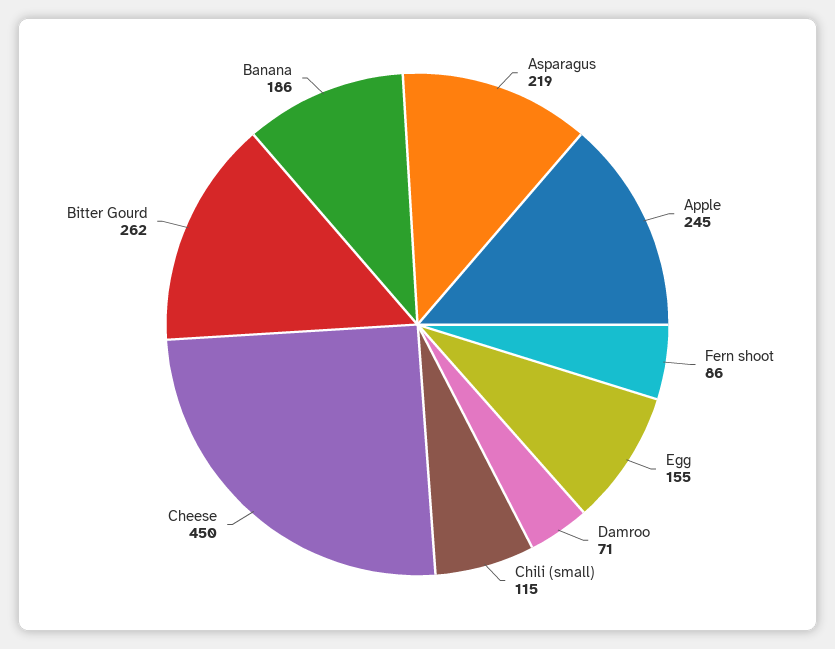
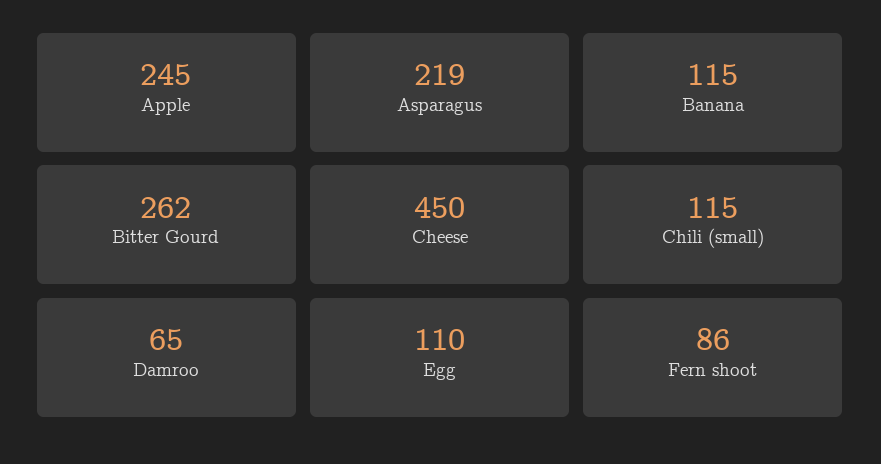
  {
    "Asparagus": 219,
    "Apple": 245,
    "Fern shoot": 86,
-   "Egg": 155,
+   "Egg": 110,
-   "Damroo": 71,
+   "Damroo": 65,
    "Chili (small)": 115,
    "Cheese": 450,
    "Bitter Gourd": 262,
-   "Banana": 186
+   "Banana": 115
  }

